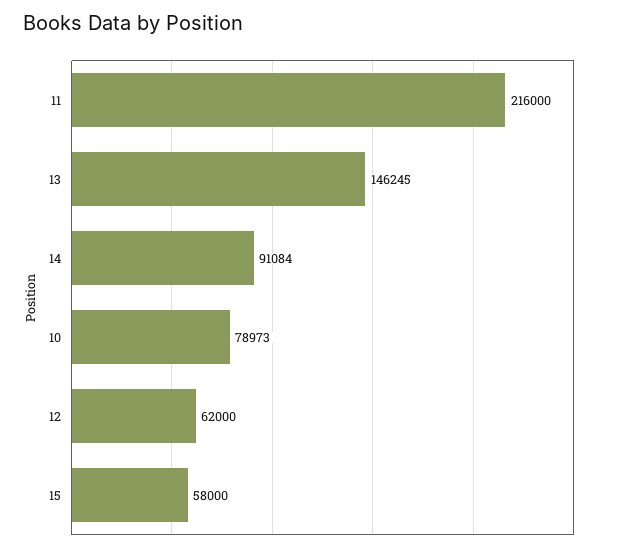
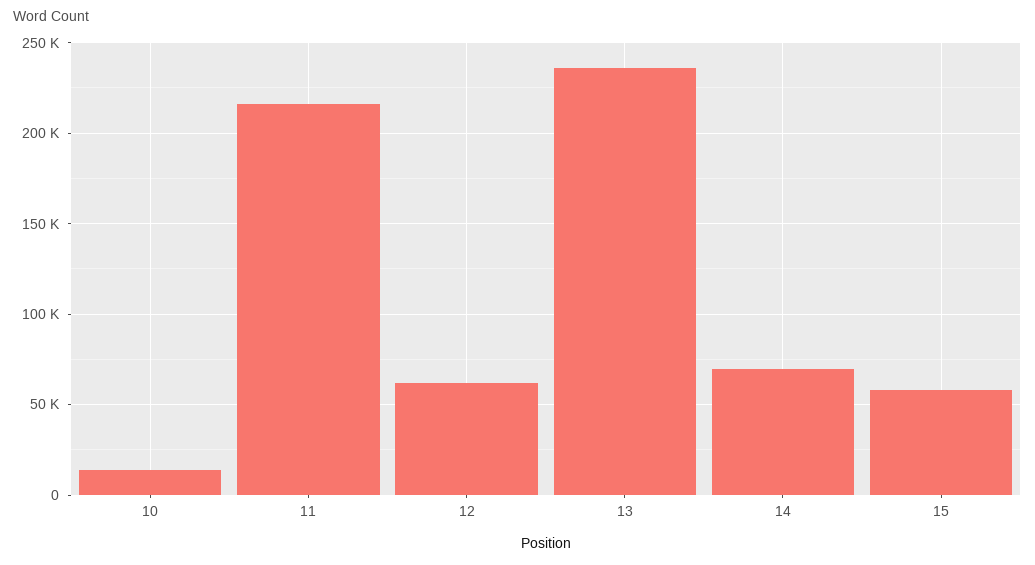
  {
    "11": 216000,
-   "13": 146245,
+   "13": 235000,
-   "14": 91084,
+   "14": 70000,
-   "10": 78973,
+   "10": 15000,
    "12": 62000,
    "15": 58000
  }

